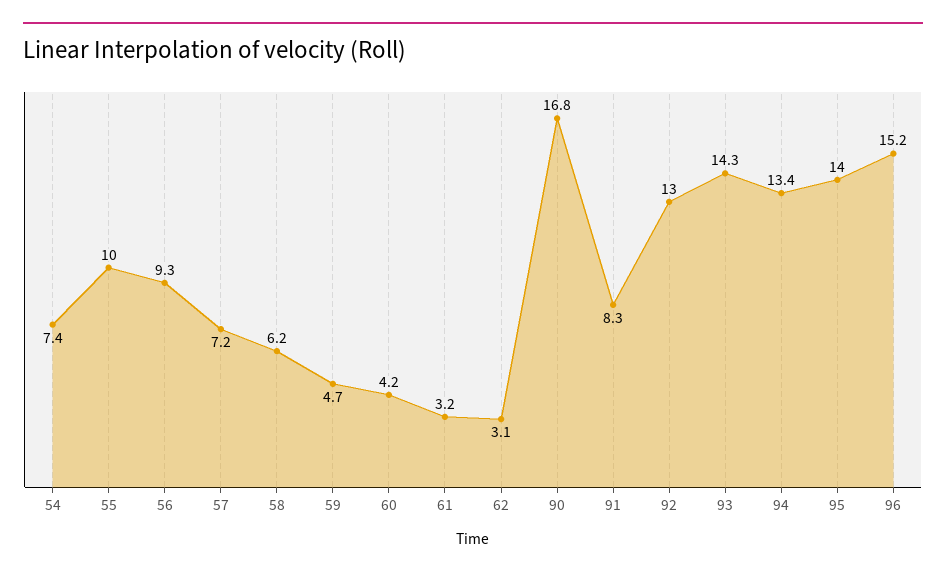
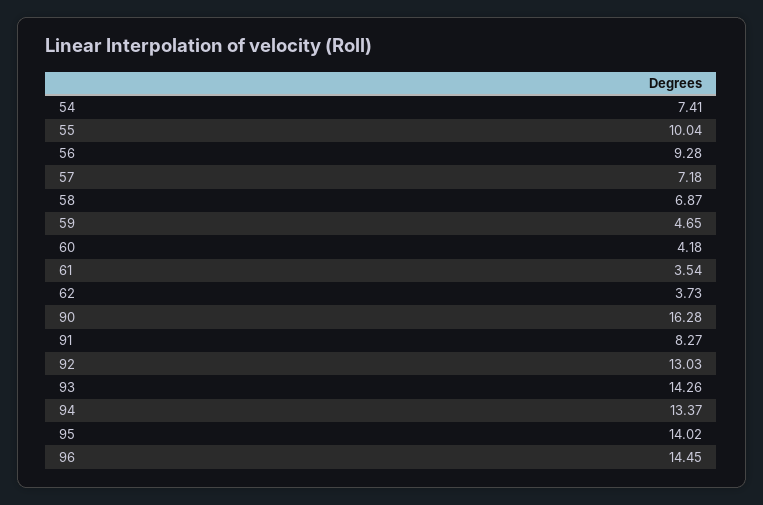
  {
    "54": 7.41,
    "55": 10.04,
    "56": 9.28,
    "57": 7.18,
-   "58": 6.2,
+   "58": 6.87,
    "59": 4.65,
    "60": 4.18,
-   "61": 3.2,
+   "61": 3.54,
-   "62": 3.1,
+   "62": 3.73,
-   "90": 16.8,
+   "90": 16.28,
    "91": 8.27,
    "92": 13.03,
    "93": 14.26,
    "94": 13.37,
    "95": 14.02,
-   "96": 15.2
+   "96": 14.45
  }

